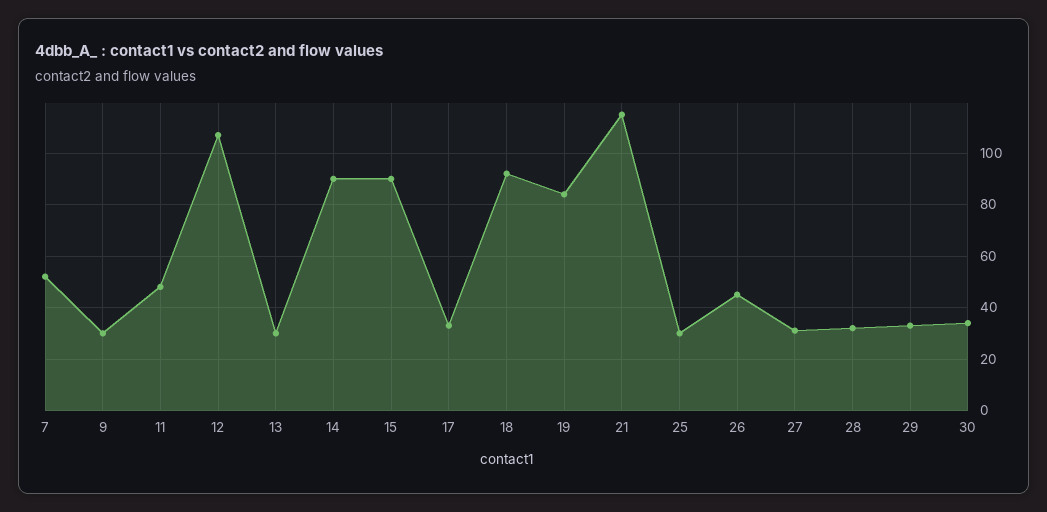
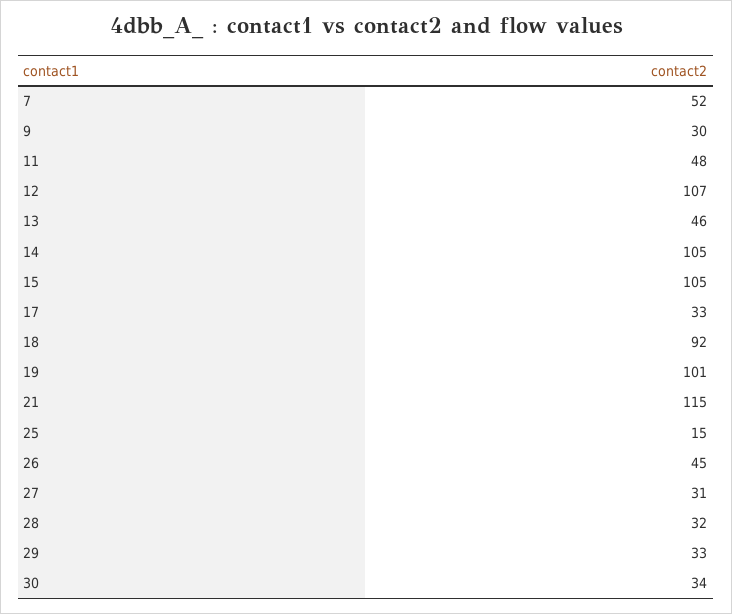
  {
    "7": 52,
    "9": 30,
    "11": 48,
    "12": 107,
-   "13": 30,
+   "13": 46,
-   "14": 90,
+   "14": 105,
-   "15": 90,
+   "15": 105,
    "17": 33,
    "18": 92,
-   "19": 85,
+   "19": 101,
    "21": 115,
-   "25": 30,
+   "25": 15,
    "26": 45,
    "27": 31,
    "28": 32,
    "29": 33,
    "30": 34
  }

